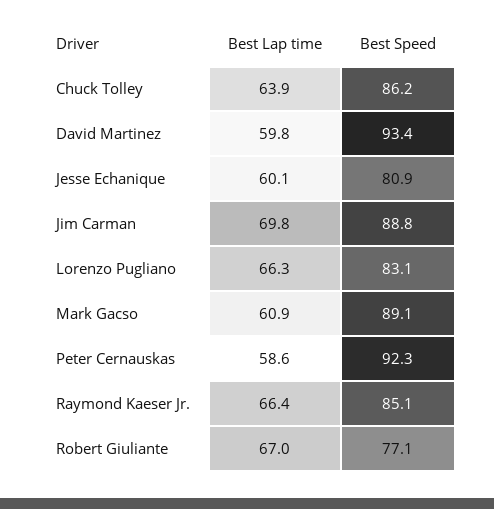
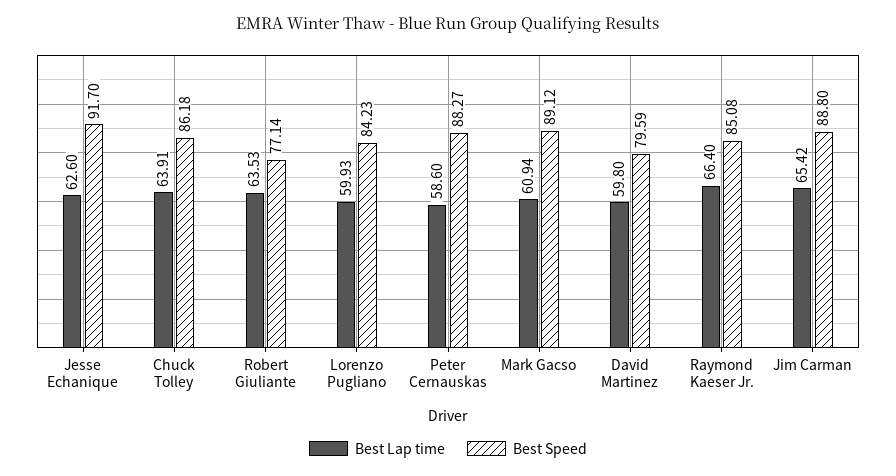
  {
    "Best Lap time": {
      "Chuck Tolley": 63.91,
      "David Martinez": 59.8,
-     "Jesse Echanique": 60.1,
+     "Jesse Echanique": 62.6,
-     "Jim Carman": 69.8,
+     "Jim Carman": 65.42,
-     "Lorenzo Pugliano": 66.3,
+     "Lorenzo Pugliano": 59.93,
      "Mark Gacso": 60.94,
      "Peter Cernauskas": 58.6,
      "Raymond Kaeser Jr.": 66.4,
-     "Robert Giuliante": 67
+     "Robert Giuliante": 63.53
    },
    "Best Speed": {
      "Chuck Tolley": 86.18,
-     "David Martinez": 93.4,
+     "David Martinez": 79.59,
-     "Jesse Echanique": 80.9,
+     "Jesse Echanique": 91.7,
      "Jim Carman": 88.8,
-     "Lorenzo Pugliano": 83.1,
+     "Lorenzo Pugliano": 84.23,
      "Mark Gacso": 89.12,
-     "Peter Cernauskas": 92.3,
+     "Peter Cernauskas": 88.27,
      "Raymond Kaeser Jr.": 85.08,
      "Robert Giuliante": 77.14
    }
  }

